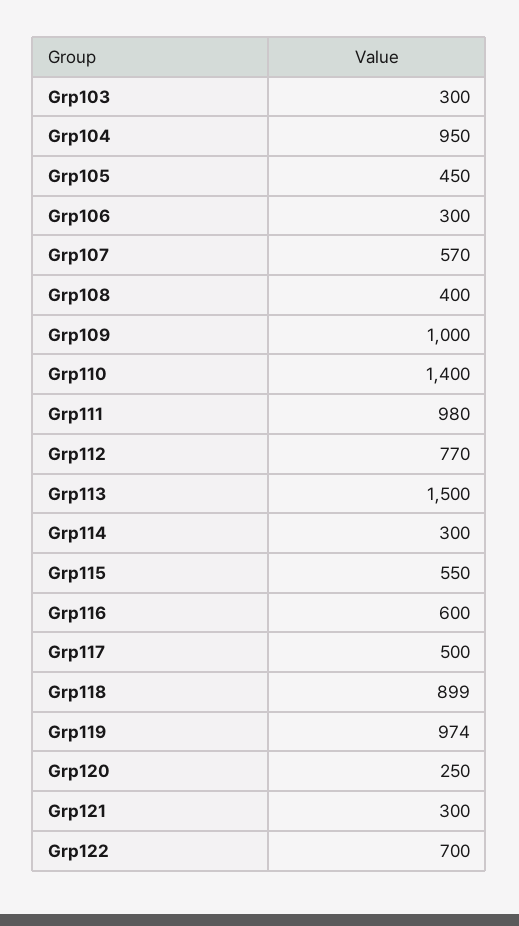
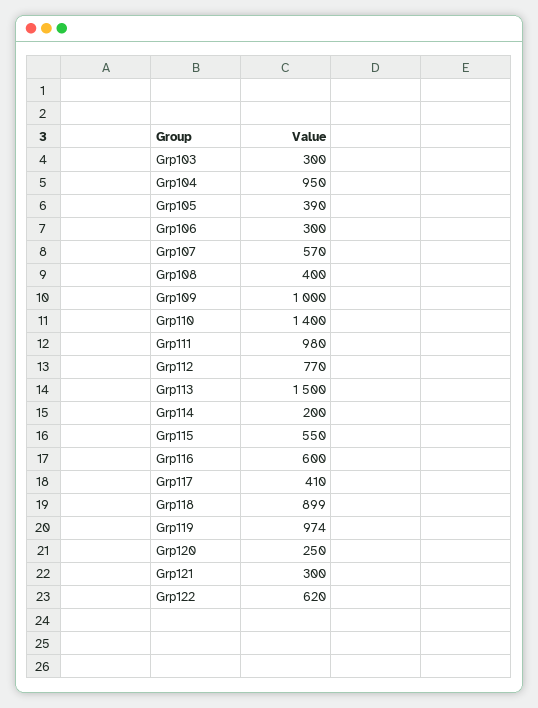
  {
    "Grp103": 300,
    "Grp104": 950,
-   "Grp105": 450,
+   "Grp105": 390,
    "Grp106": 300,
    "Grp107": 570,
    "Grp108": 400,
    "Grp109": 1000,
    "Grp110": 1400,
    "Grp111": 980,
    "Grp112": 770,
    "Grp113": 1500,
-   "Grp114": 300,
+   "Grp114": 200,
    "Grp115": 550,
    "Grp116": 600,
-   "Grp117": 500,
+   "Grp117": 410,
    "Grp118": 899,
    "Grp119": 974,
    "Grp120": 250,
    "Grp121": 300,
-   "Grp122": 700
+   "Grp122": 620
  }

